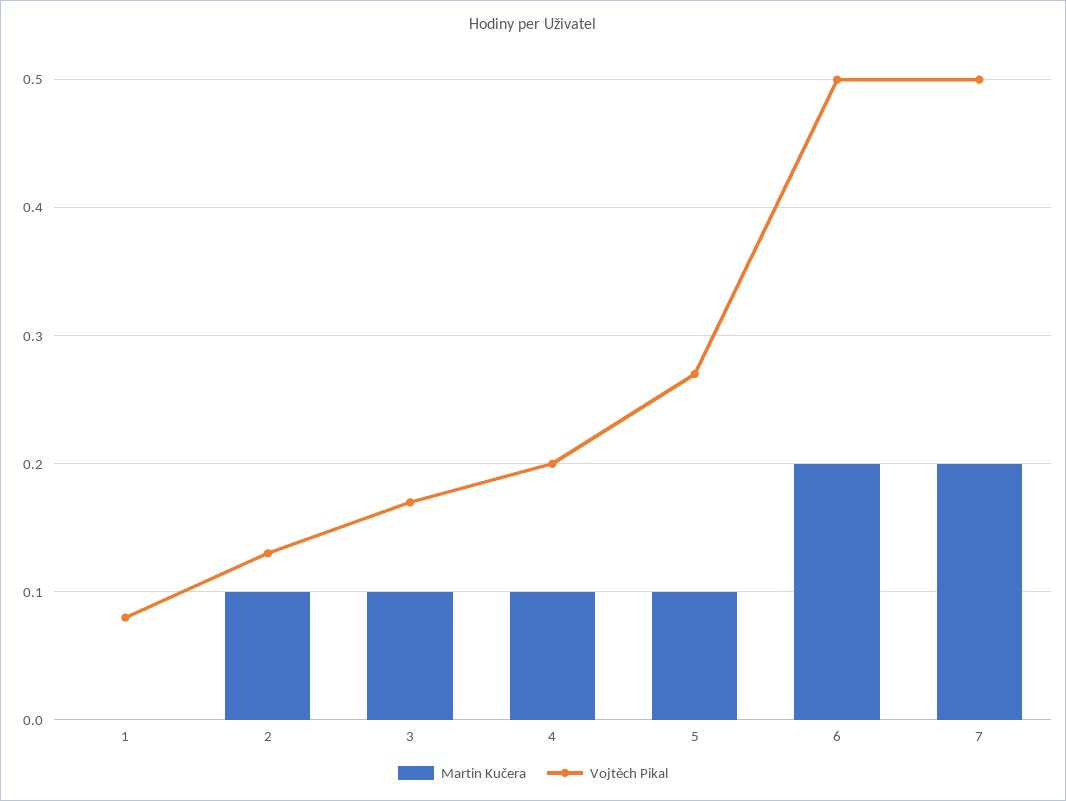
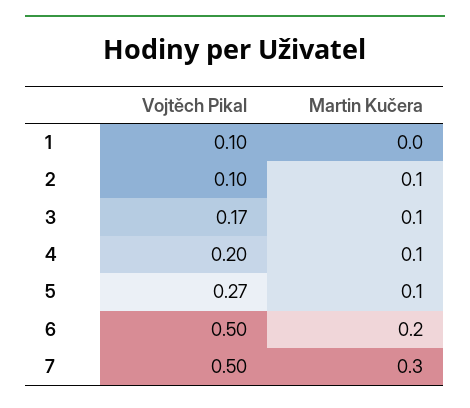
  {
    "Martin Kučera": {
      "1": 0,
      "2": 0.1,
      "3": 0.1,
      "4": 0.1,
      "5": 0.1,
      "6": 0.2,
-     "7": 0.2
+     "7": 0.3
    },
    "Vojtěch Pikal": {
-     "1": 0.08,
+     "1": 0.1,
-     "2": 0.13,
+     "2": 0.1,
      "3": 0.17,
      "4": 0.2,
      "5": 0.27,
      "6": 0.5,
      "7": 0.5
    }
  }

